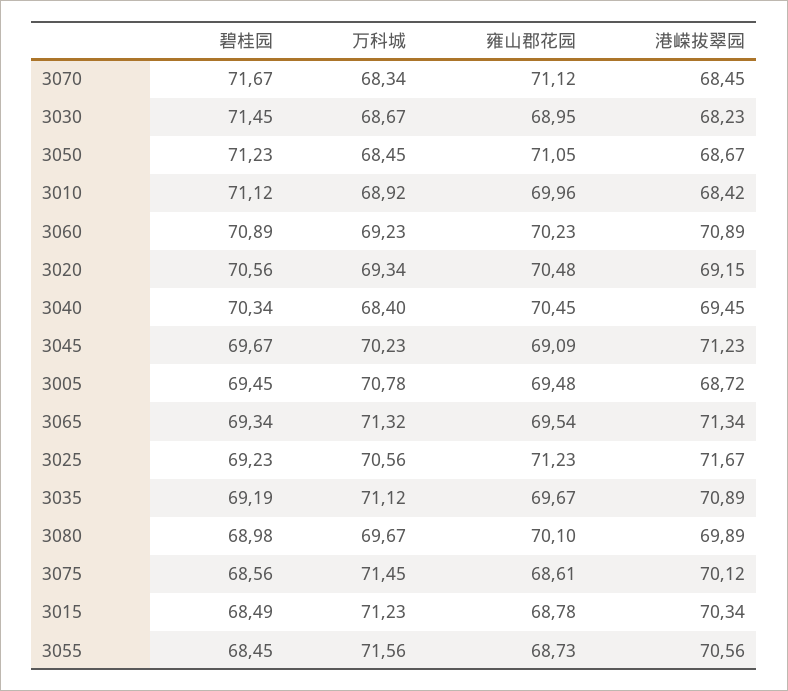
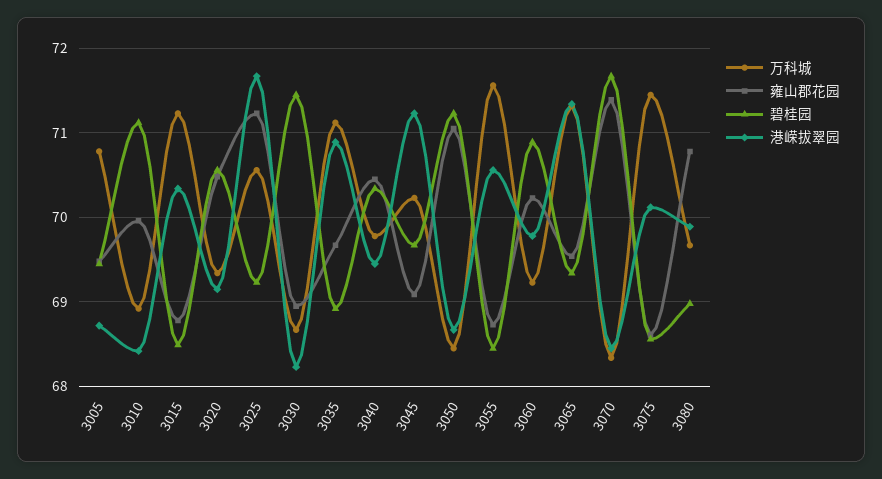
  {
    "碧桂园": {
      "3070": 71.67,
      "3030": 71.45,
      "3050": 71.23,
      "3010": 71.12,
      "3060": 70.89,
      "3020": 70.56,
      "3040": 70.34,
      "3045": 69.67,
      "3005": 69.45,
      "3065": 69.34,
      "3025": 69.23,
-     "3035": 69.19,
+     "3035": 68.9,
      "3080": 68.98,
      "3075": 68.56,
      "3015": 68.49,
      "3055": 68.45
    },
    "万科城": {
      "3070": 68.34,
      "3030": 68.67,
      "3050": 68.45,
      "3010": 68.92,
      "3060": 69.23,
      "3020": 69.34,
-     "3040": 68.4,
+     "3040": 69.8,
      "3045": 70.23,
      "3005": 70.78,
      "3065": 71.32,
      "3025": 70.56,
      "3035": 71.12,
      "3080": 69.67,
      "3075": 71.45,
      "3015": 71.23,
      "3055": 71.56
    },
    "雍山郡花园": {
-     "3070": 71.12,
+     "3070": 71.4,
      "3030": 68.95,
      "3050": 71.05,
      "3010": 69.96,
      "3060": 70.23,
      "3020": 70.48,
      "3040": 70.45,
      "3045": 69.09,
      "3005": 69.48,
      "3065": 69.54,
      "3025": 71.23,
      "3035": 69.67,
-     "3080": 70.1,
+     "3080": 70.8,
      "3075": 68.61,
      "3015": 68.78,
      "3055": 68.73
    },
    "港嵘拔翠园": {
      "3070": 68.45,
      "3030": 68.23,
      "3050": 68.67,
      "3010": 68.42,
-     "3060": 70.89,
+     "3060": 69.8,
      "3020": 69.15,
      "3040": 69.45,
      "3045": 71.23,
      "3005": 68.72,
      "3065": 71.34,
      "3025": 71.67,
      "3035": 70.89,
      "3080": 69.89,
      "3075": 70.12,
      "3015": 70.34,
      "3055": 70.56
    }
  }

